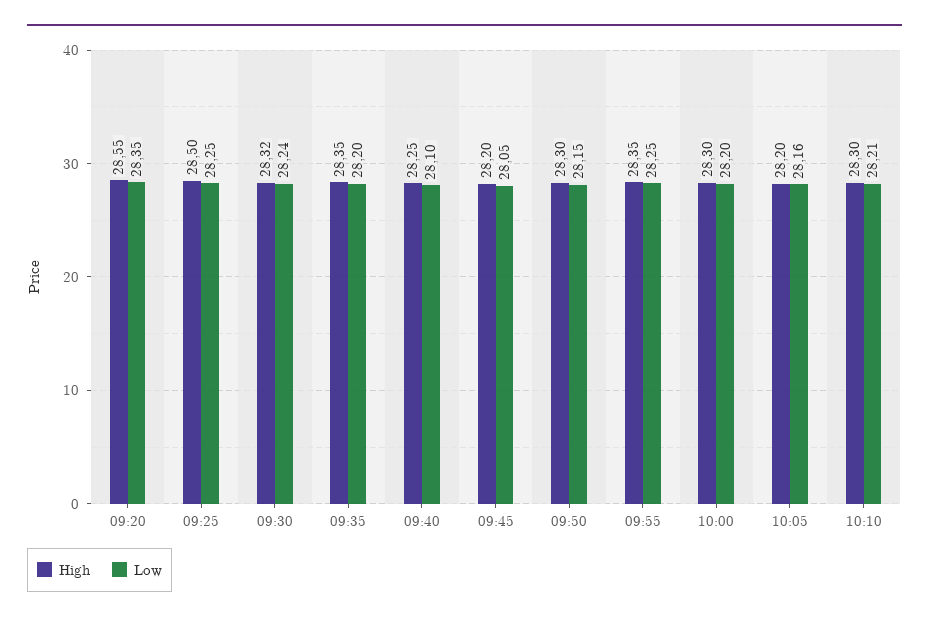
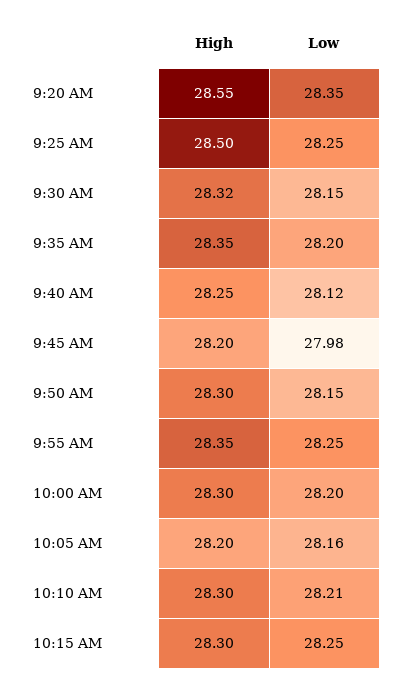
  {
    "High": {
      "09:20": 28.55,
      "09:25": 28.5,
      "09:30": 28.32,
      "09:35": 28.35,
      "09:40": 28.25,
      "09:45": 28.2,
      "09:50": 28.3,
      "09:55": 28.35,
      "10:00": 28.3,
      "10:05": 28.2,
-     "10:10": 28.3
+     "10:10": 28.3,
+     "10:15 AM": 28.3
    },
    "Low": {
      "09:20": 28.35,
      "09:25": 28.25,
-     "09:30": 28.24,
+     "09:30": 28.15,
      "09:35": 28.2,
-     "09:40": 28.1,
+     "09:40": 28.12,
-     "09:45": 28.05,
+     "09:45": 27.98,
      "09:50": 28.15,
      "09:55": 28.25,
      "10:00": 28.2,
      "10:05": 28.16,
-     "10:10": 28.21
+     "10:10": 28.21,
+     "10:15 AM": 28.25
    }
  }

